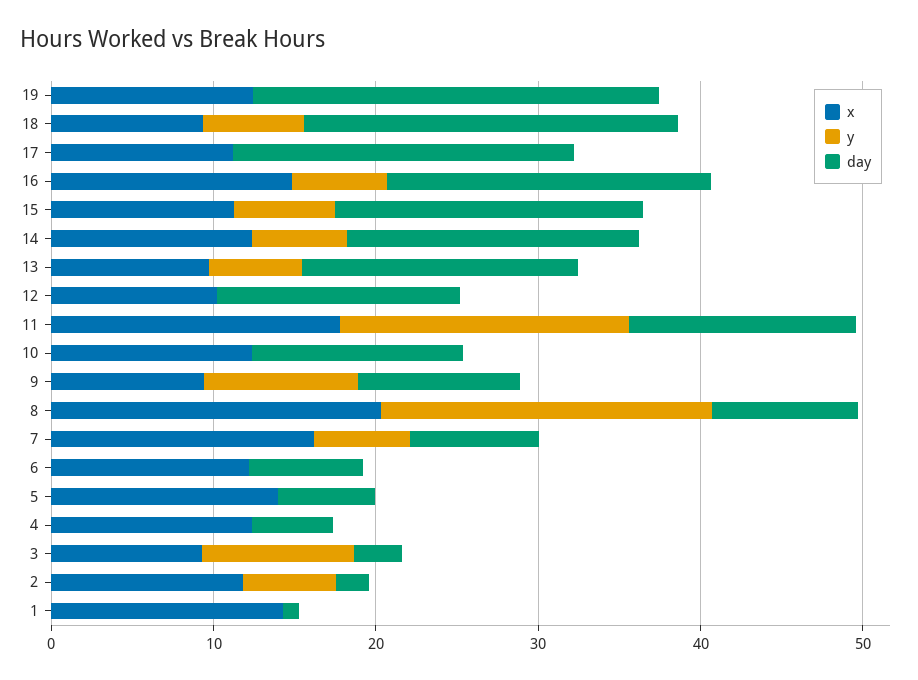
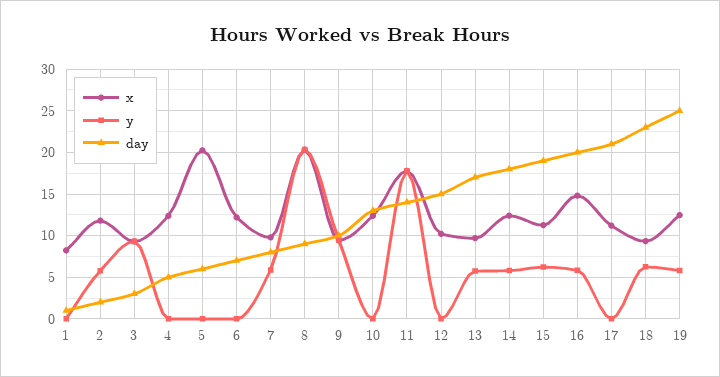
  {
    "x": {
      "19": 12,
      "18": 9,
      "17": 11,
      "16": 15,
      "15": 11,
      "14": 12,
      "13": 10,
      "12": 10,
      "11": 18,
      "10": 12,
      "9": 9,
      "8": 20,
-     "7": 16,
+     "7": 10,
      "6": 12,
-     "5": 14,
+     "5": 20,
      "4": 12,
      "3": 9,
      "2": 12,
-     "1": 14
+     "1": 8
    },
    "y": {
-     "19": 0,
+     "19": 6,
      "18": 6,
      "17": 0,
      "16": 6,
      "15": 6,
      "14": 6,
      "13": 6,
      "12": 0,
      "11": 18,
      "10": 0,
      "9": 9,
      "8": 20,
      "7": 6,
      "6": 0,
      "5": 0,
      "4": 0,
      "3": 9,
      "2": 6,
      "1": 0
    },
    "day": {
      "19": 25,
      "18": 23,
      "17": 21,
      "16": 20,
      "15": 19,
      "14": 18,
      "13": 17,
      "12": 15,
      "11": 14,
      "10": 13,
      "9": 10,
      "8": 9,
      "7": 8,
      "6": 7,
      "5": 6,
      "4": 5,
      "3": 3,
      "2": 2,
      "1": 1
    }
  }

